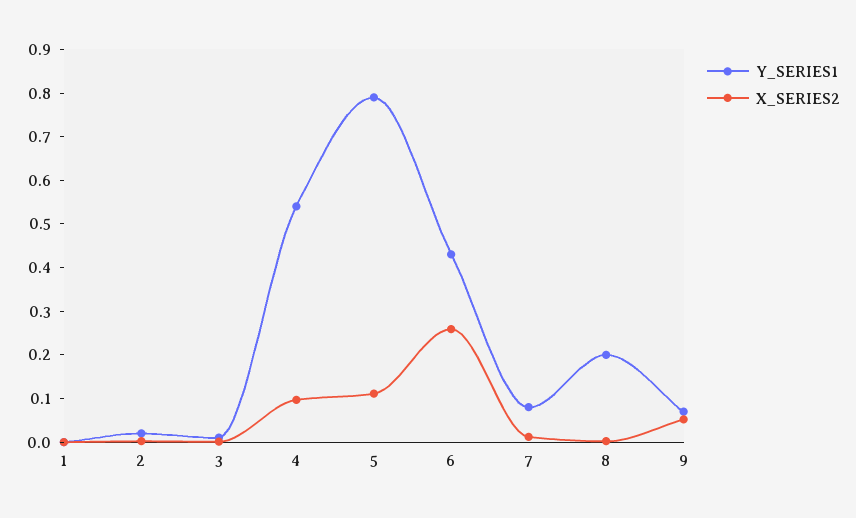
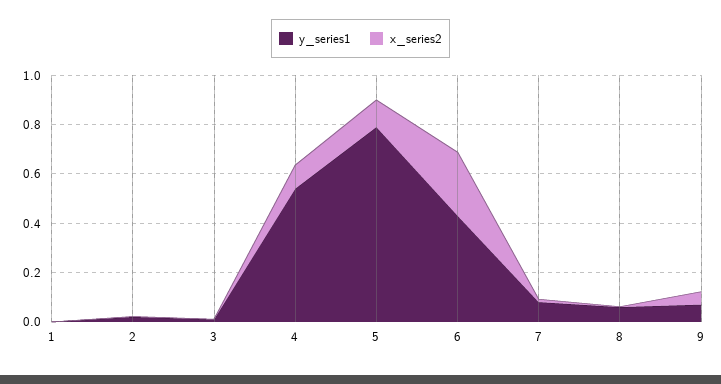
  {
    "Y_SERIES1": {
      "1": 0,
      "2": 0.02,
      "3": 0.02,
      "4": 0.54,
      "5": 0.8,
      "6": 0.44,
      "7": 0.08,
-     "8": 0.2,
+     "8": 0.05,
      "9": 0.08
    },
    "X_SERIES2": {
      "1": 0,
      "2": 0,
      "3": 0,
      "4": 0.1,
      "5": 0.12,
      "6": 0.26,
      "7": 0.02,
      "8": 0,
      "9": 0.06
    }
  }

